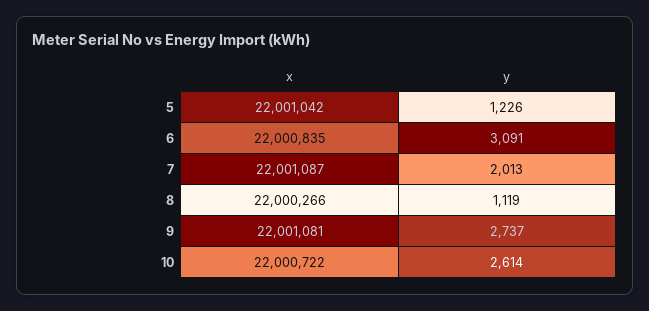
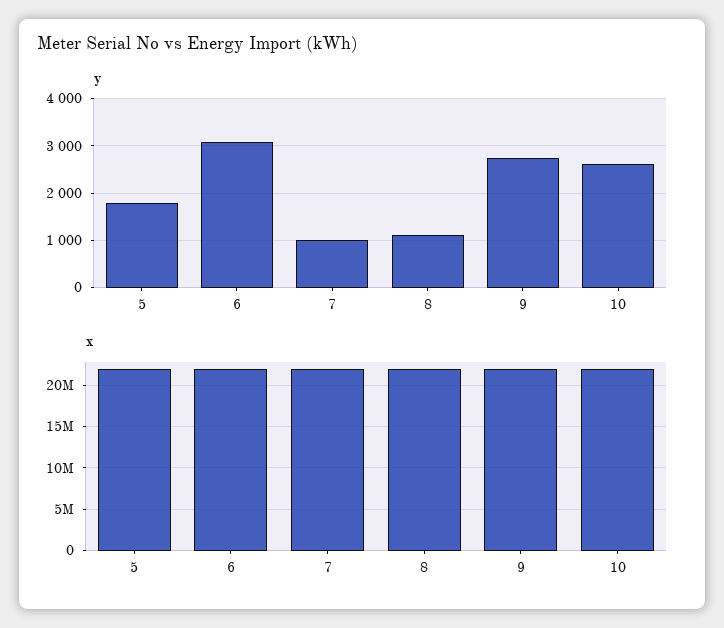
  {
    "x": {
      "5": 22001042,
      "6": 22000835,
      "7": 22001087,
      "8": 22000266,
      "9": 22001081,
      "10": 22000722
    },
    "y": {
-     "5": 1226,
+     "5": 1800,
      "6": 3091,
-     "7": 2013,
+     "7": 1000,
      "8": 1119,
      "9": 2737,
      "10": 2614
    }
  }

